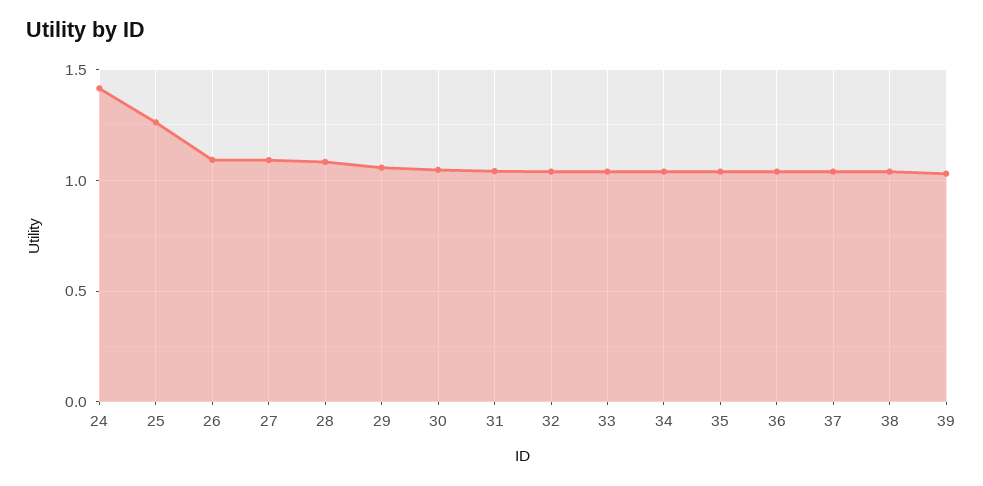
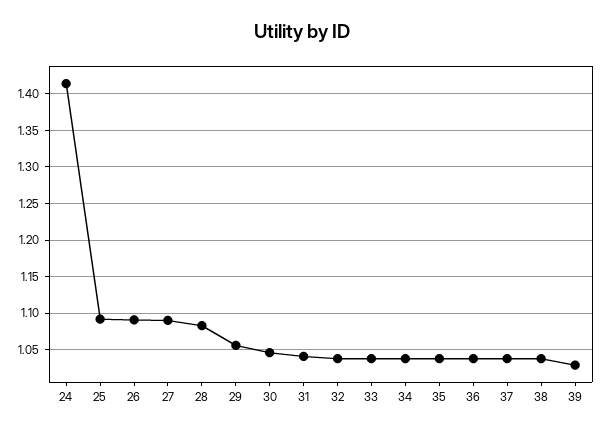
  {
    "24": 1.41,
-   "25": 1.25,
+   "25": 1.09,
    "26": 1.09,
    "27": 1.09,
    "28": 1.08,
    "29": 1.06,
    "30": 1.05,
    "31": 1.04,
    "32": 1.04,
    "33": 1.04,
    "34": 1.04,
    "35": 1.04,
    "36": 1.04,
    "37": 1.04,
    "38": 1.04,
    "39": 1.03
  }

